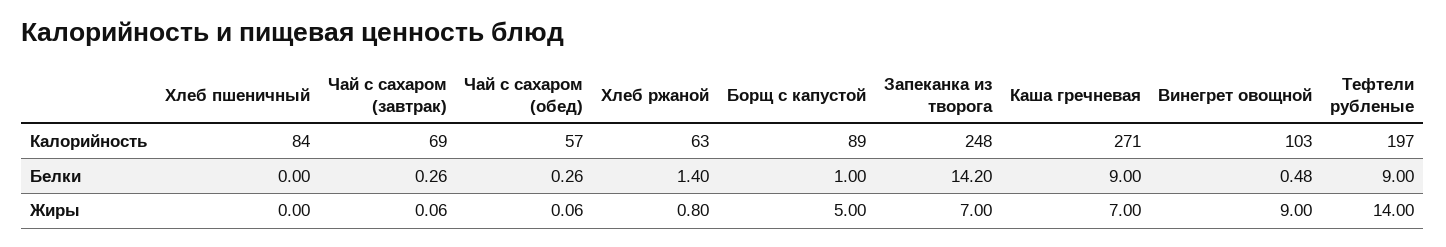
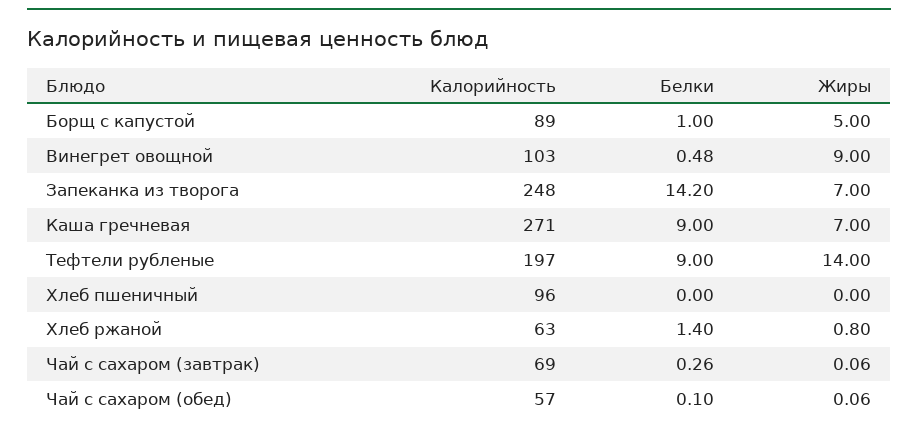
  {
    "Хлеб пшеничный": {
-     "Калорийность": 84,
+     "Калорийность": 96,
      "Белки": 0,
      "Жиры": 0
    },
    "Чай с сахаром (завтрак)": {
      "Калорийность": 69,
      "Белки": 0.26,
      "Жиры": 0.06
    },
    "Чай с сахаром (обед)": {
      "Калорийность": 57,
-     "Белки": 0.26,
+     "Белки": 0.1,
      "Жиры": 0.06
    },
    "Хлеб ржаной": {
      "Калорийность": 63,
      "Белки": 1.4,
      "Жиры": 0.8
    },
    "Борщ с капустой": {
      "Калорийность": 89,
      "Белки": 1,
      "Жиры": 5
    },
    "Запеканка из творога": {
      "Калорийность": 248,
      "Белки": 14.2,
      "Жиры": 7
    },
    "Каша гречневая": {
      "Калорийность": 271,
      "Белки": 9,
      "Жиры": 7
    },
    "Винегрет овощной": {
      "Калорийность": 103,
      "Белки": 0.48,
      "Жиры": 9
    },
    "Тефтели рубленые": {
      "Калорийность": 197,
      "Белки": 9,
      "Жиры": 14
    }
  }

